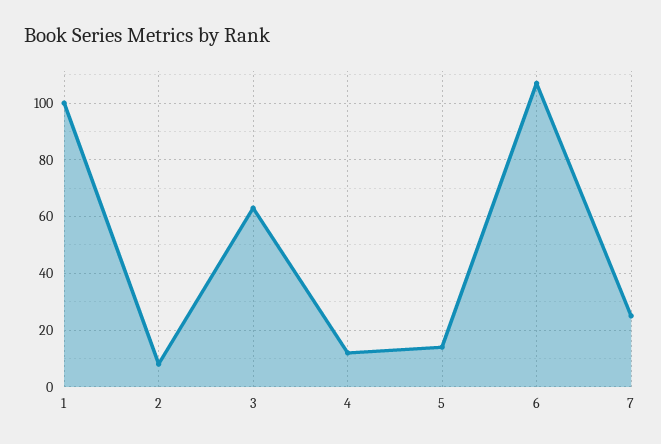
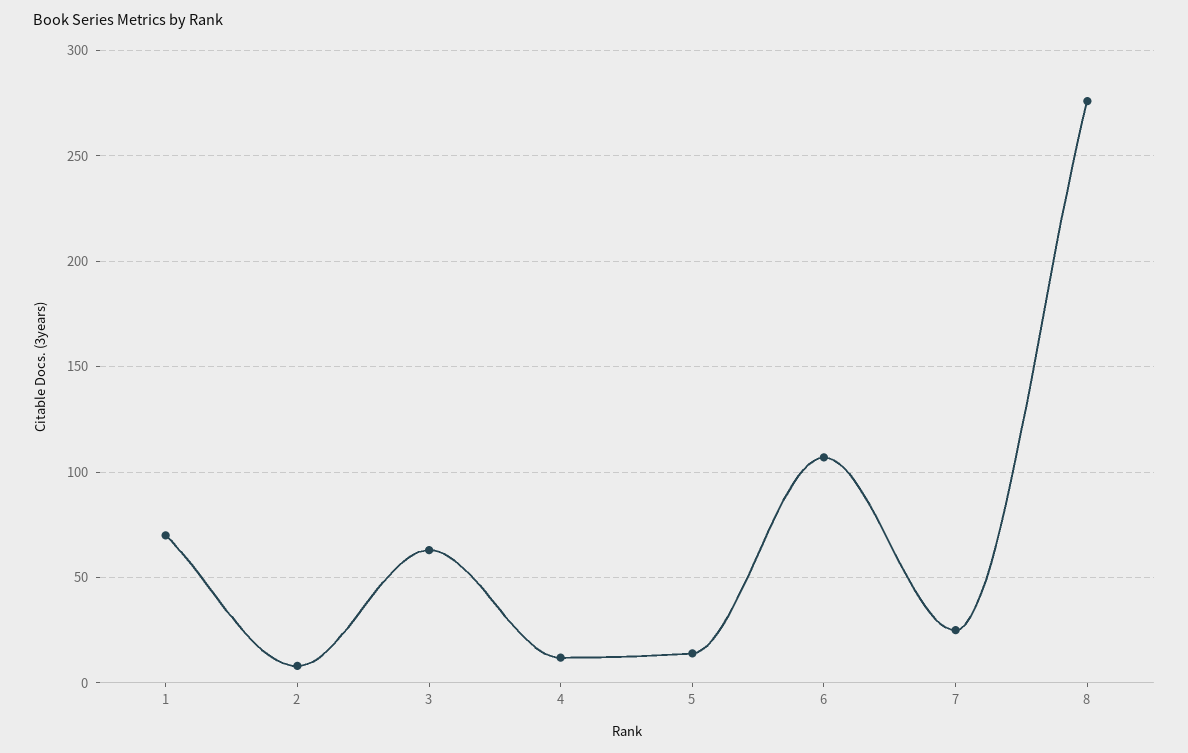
  {
-   "1": 100,
+   "1": 70,
    "2": 10,
    "3": 65,
    "4": 10,
    "5": 15,
    "6": 105,
-   "7": 25
+   "7": 25,
+   "8": 275
  }

